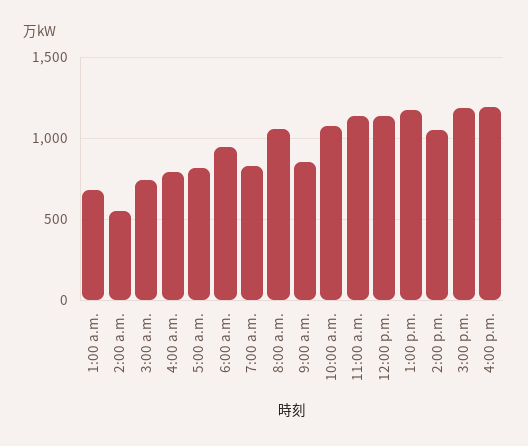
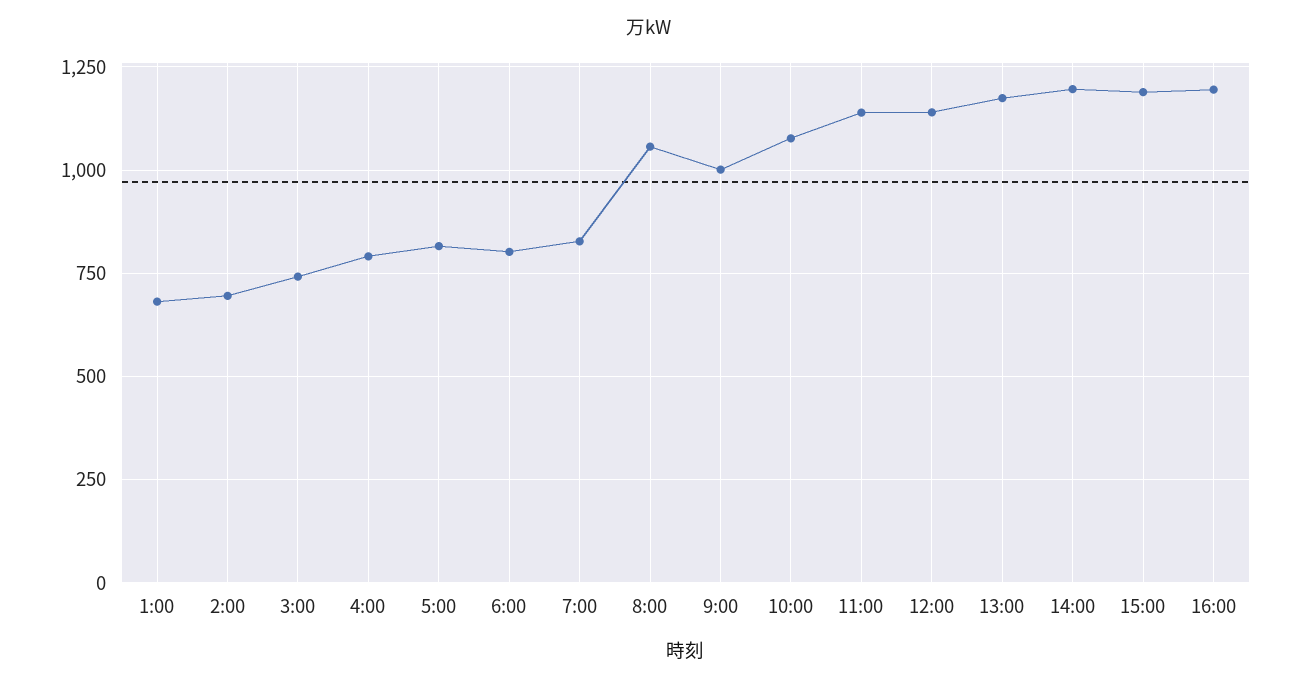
  {
    "1:00 a.m.": 675,
-   "2:00 a.m.": 550,
+   "2:00 a.m.": 700,
    "3:00 a.m.": 750,
    "4:00 a.m.": 800,
    "5:00 a.m.": 825,
-   "6:00 a.m.": 950,
+   "6:00 a.m.": 800,
    "7:00 a.m.": 825,
    "8:00 a.m.": 1050,
-   "9:00 a.m.": 850,
+   "9:00 a.m.": 1000,
    "10:00 a.m.": 1075,
    "11:00 a.m.": 1150,
    "12:00 p.m.": 1150,
    "1:00 p.m.": 1175,
-   "2:00 p.m.": 1050,
+   "2:00 p.m.": 1200,
    "3:00 p.m.": 1200,
    "4:00 p.m.": 1200
  }

